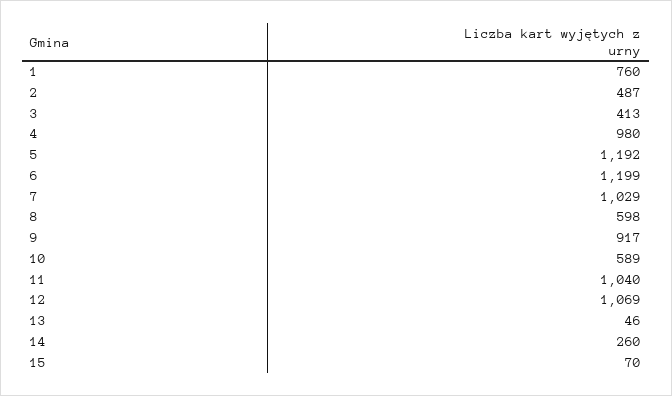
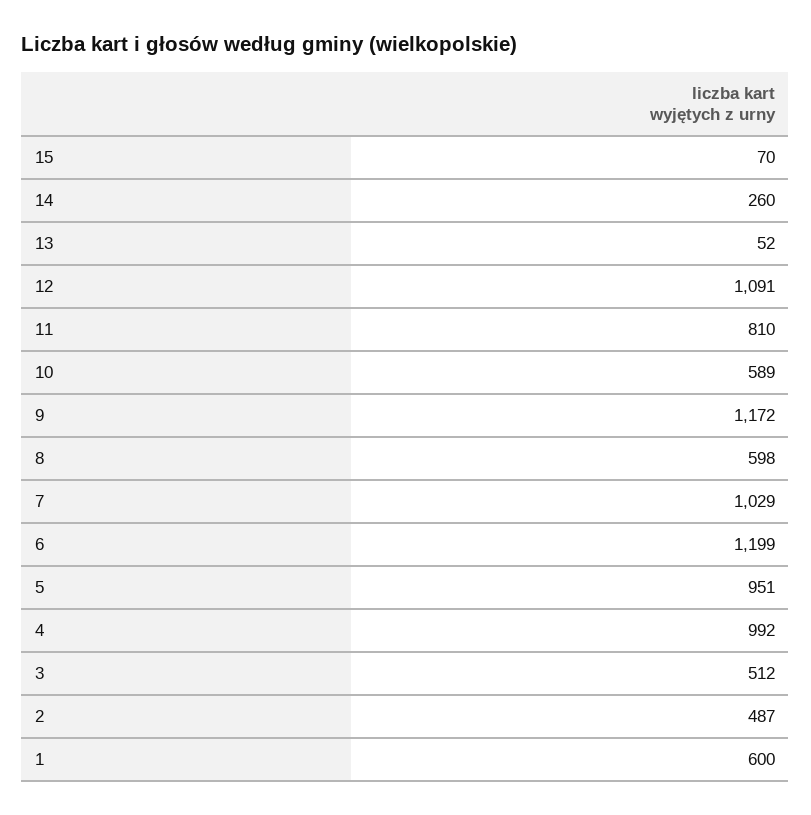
  {
-   "1": 760,
+   "1": 600,
    "2": 487,
-   "3": 413,
+   "3": 512,
-   "4": 980,
+   "4": 992,
-   "5": 1192,
+   "5": 951,
    "6": 1199,
    "7": 1029,
    "8": 598,
-   "9": 917,
+   "9": 1172,
    "10": 589,
-   "11": 1040,
+   "11": 810,
-   "12": 1069,
+   "12": 1091,
-   "13": 46,
+   "13": 52,
    "14": 260,
    "15": 70
  }

